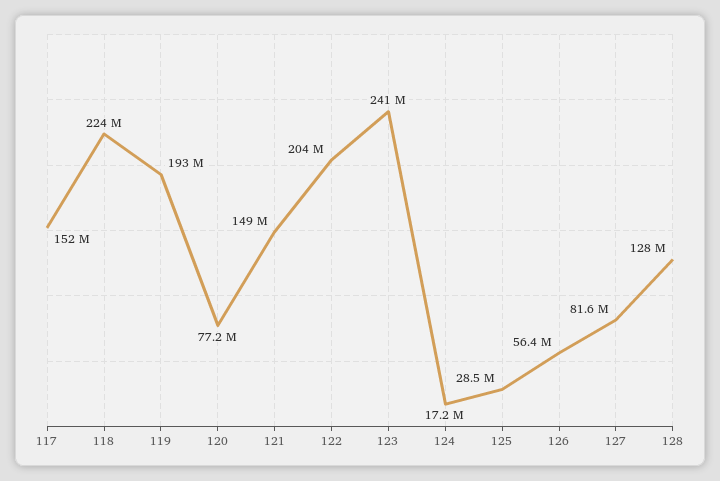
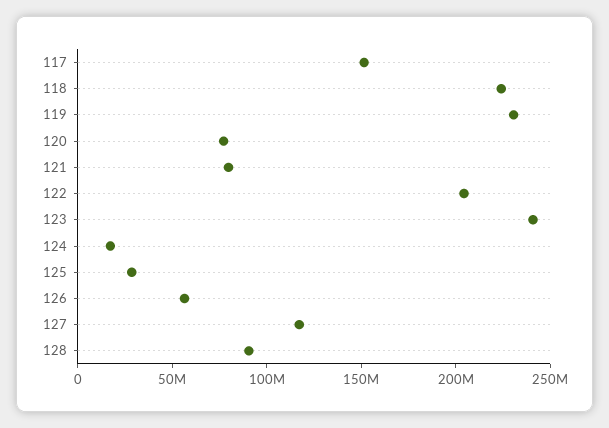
  {
    "117": 152000000,
    "118": 224000000,
-   "119": 193000000,
+   "119": 230000000,
    "120": 77200000,
-   "121": 149000000,
+   "121": 80000000,
    "122": 204000000,
    "123": 241000000,
    "124": 17200000,
    "125": 28500000,
    "126": 56400000,
-   "127": 81600000,
+   "127": 120000000,
-   "128": 128000000
+   "128": 90000000
  }

